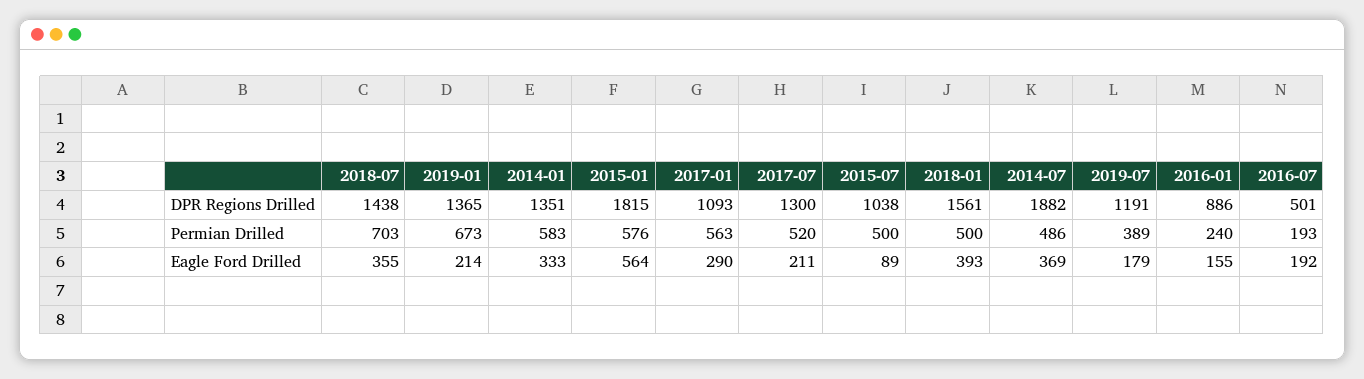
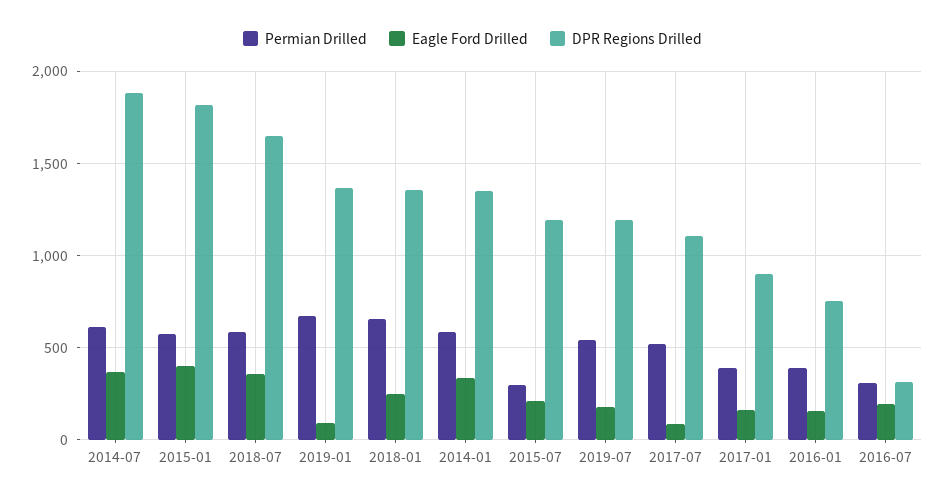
  {
    "DPR Regions Drilled": {
-     "2018-07": 1438,
+     "2018-07": 1650,
      "2019-01": 1365,
      "2014-01": 1351,
      "2015-01": 1815,
-     "2017-01": 1093,
+     "2017-01": 900,
-     "2017-07": 1300,
+     "2017-07": 1100,
-     "2015-07": 1038,
+     "2015-07": 1200,
-     "2018-01": 1561,
+     "2018-01": 1350,
      "2014-07": 1882,
      "2019-07": 1191,
-     "2016-01": 886,
+     "2016-01": 750,
-     "2016-07": 501
+     "2016-07": 300
    },
    "Permian Drilled": {
-     "2018-07": 703,
+     "2018-07": 600,
      "2019-01": 673,
      "2014-01": 583,
      "2015-01": 576,
-     "2017-01": 563,
+     "2017-01": 400,
      "2017-07": 520,
-     "2015-07": 500,
+     "2015-07": 300,
-     "2018-01": 500,
+     "2018-01": 650,
-     "2014-07": 486,
+     "2014-07": 600,
-     "2019-07": 389,
+     "2019-07": 550,
-     "2016-01": 240,
+     "2016-01": 400,
-     "2016-07": 193
+     "2016-07": 300
    },
    "Eagle Ford Drilled": {
      "2018-07": 355,
-     "2019-01": 214,
+     "2019-01": 100,
      "2014-01": 333,
-     "2015-01": 564,
+     "2015-01": 400,
-     "2017-01": 290,
+     "2017-01": 150,
-     "2017-07": 211,
+     "2017-07": 100,
-     "2015-07": 89,
+     "2015-07": 200,
-     "2018-01": 393,
+     "2018-01": 250,
      "2014-07": 369,
      "2019-07": 179,
      "2016-01": 155,
      "2016-07": 192
    }
  }

